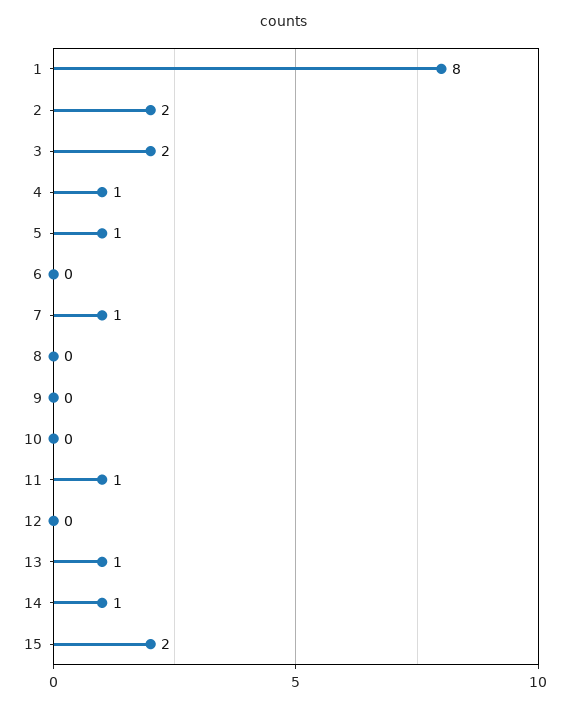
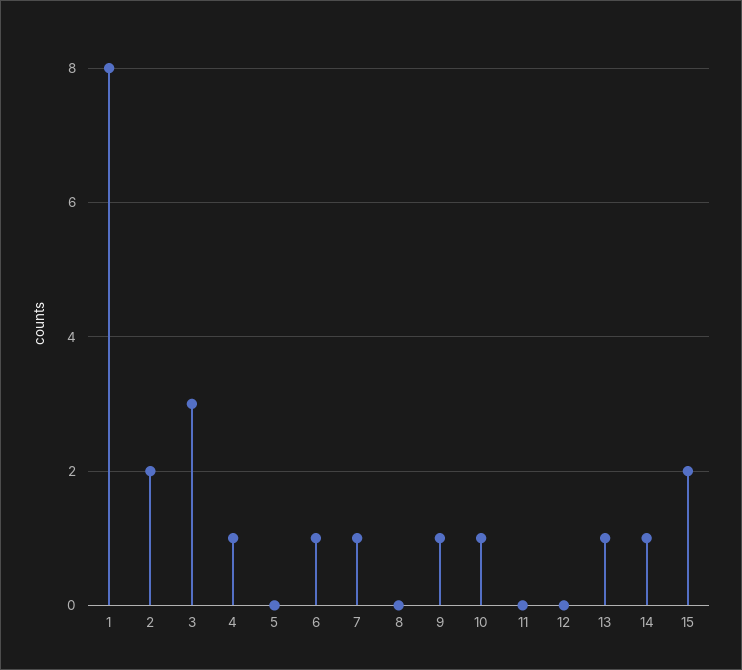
  {
    "1": 8,
    "2": 2,
-   "3": 2,
+   "3": 3,
    "4": 1,
-   "5": 1,
+   "5": 0,
-   "6": 0,
+   "6": 1,
    "7": 1,
    "8": 0,
-   "9": 0,
+   "9": 1,
-   "10": 0,
+   "10": 1,
-   "11": 1,
+   "11": 0,
    "12": 0,
    "13": 1,
    "14": 1,
    "15": 2
  }

